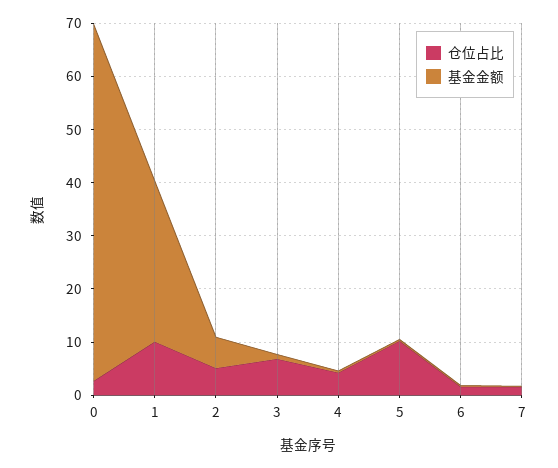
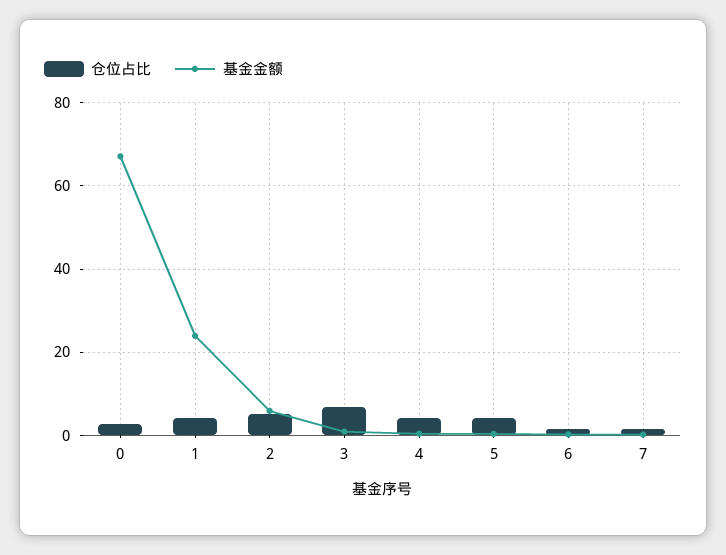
  {
    "仓位占比": {
      "0": 2,
-     "1": 10,
+     "1": 4,
      "2": 6,
      "3": 6,
      "4": 4,
-     "5": 10,
+     "5": 4,
      "6": 2,
      "7": 2
    },
    "基金金额": {
      "0": 68,
-     "1": 30,
+     "1": 24,
      "2": 6,
      "3": 0,
      "4": 0,
      "5": 0,
      "6": 0,
      "7": 0
    }
  }

